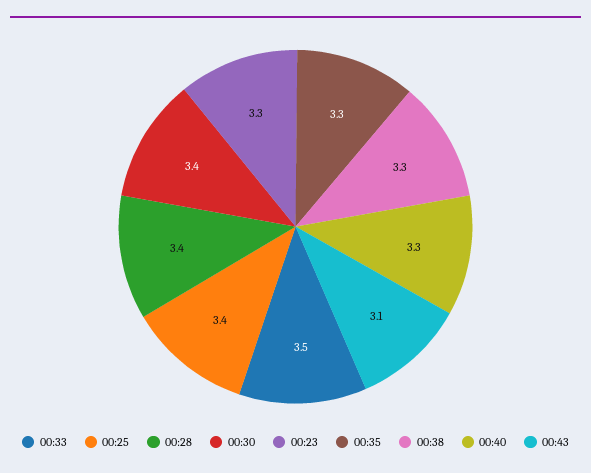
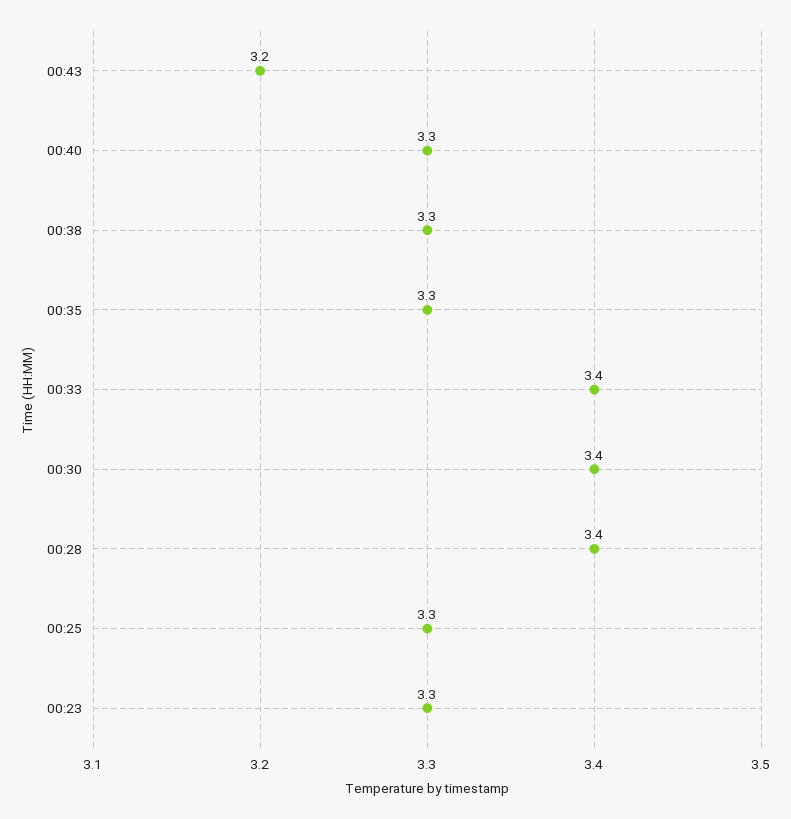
  {
-   "00:33": 3.5,
+   "00:33": 3.4,
-   "00:25": 3.4,
+   "00:25": 3.3,
    "00:28": 3.4,
    "00:30": 3.4,
    "00:23": 3.3,
    "00:35": 3.3,
    "00:38": 3.3,
    "00:40": 3.3,
-   "00:43": 3.1
+   "00:43": 3.2
  }

